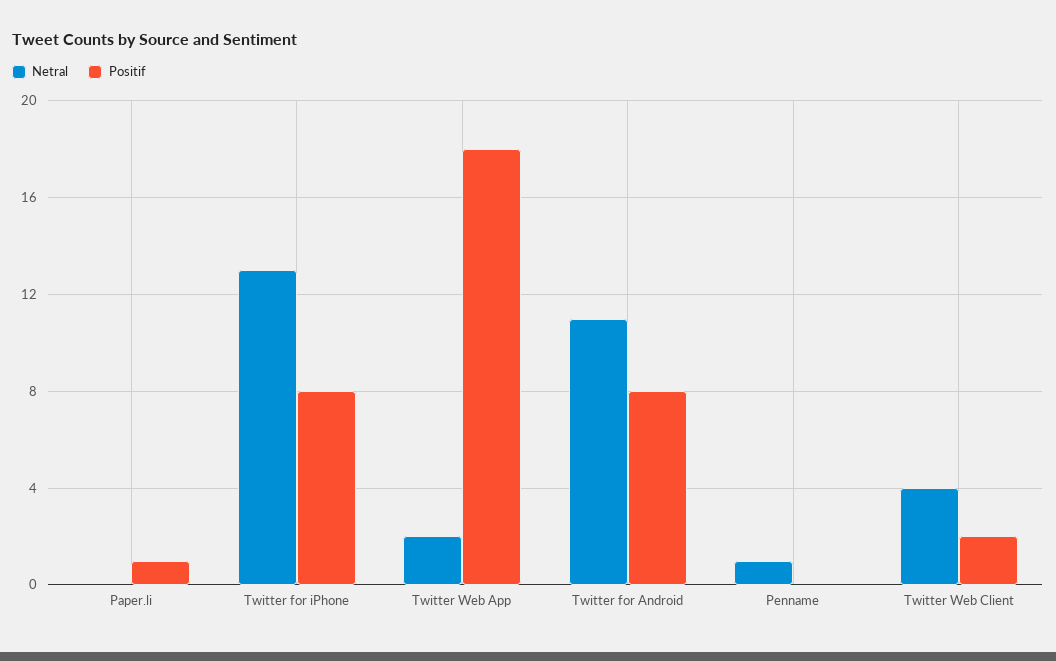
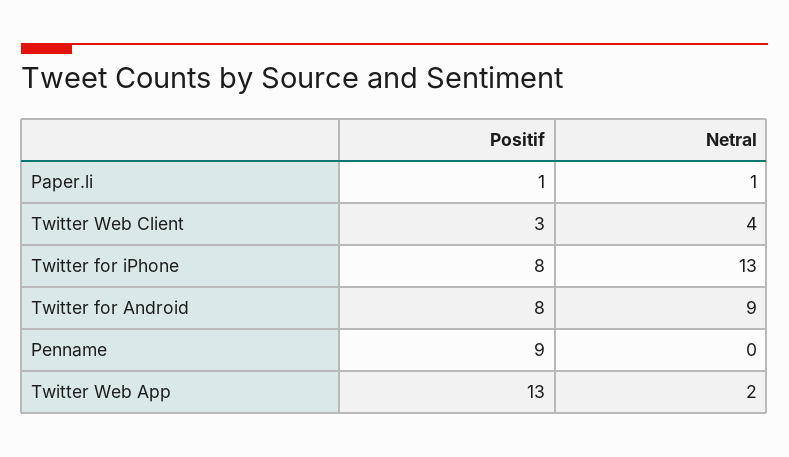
  {
    "Netral": {
-     "Paper.li": 0,
+     "Paper.li": 1,
      "Twitter for iPhone": 13,
      "Twitter Web App": 2,
-     "Twitter for Android": 11,
+     "Twitter for Android": 9,
-     "Penname": 1,
+     "Penname": 0,
      "Twitter Web Client": 4
    },
    "Positif": {
      "Paper.li": 1,
      "Twitter for iPhone": 8,
-     "Twitter Web App": 18,
+     "Twitter Web App": 13,
      "Twitter for Android": 8,
-     "Penname": 0,
+     "Penname": 9,
-     "Twitter Web Client": 2
+     "Twitter Web Client": 3
    }
  }

